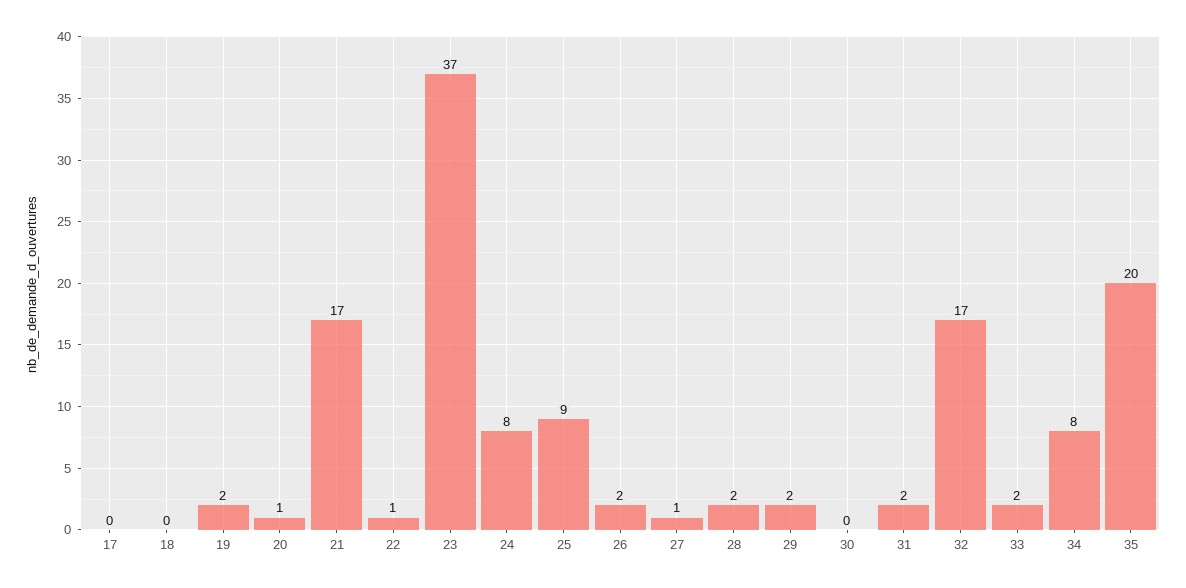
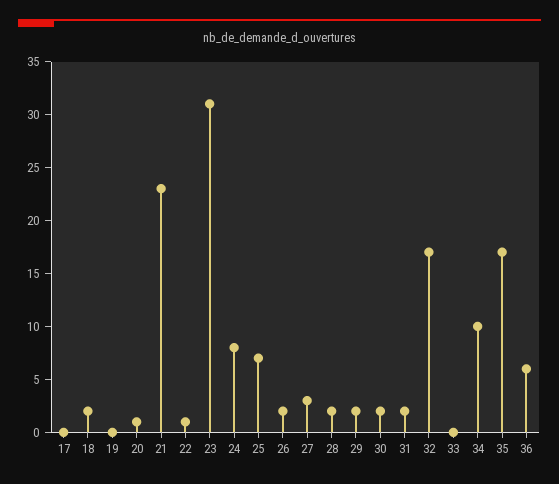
  {
    "17": 0,
-   "18": 0,
+   "18": 2,
-   "19": 2,
+   "19": 0,
    "20": 1,
-   "21": 17,
+   "21": 23,
    "22": 1,
-   "23": 37,
+   "23": 31,
    "24": 8,
-   "25": 9,
+   "25": 7,
    "26": 2,
-   "27": 1,
+   "27": 3,
    "28": 2,
    "29": 2,
-   "30": 0,
+   "30": 2,
    "31": 2,
    "32": 17,
-   "33": 2,
+   "33": 0,
-   "34": 8,
+   "34": 10,
-   "35": 20
+   "35": 17,
+   "36": 6
  }

